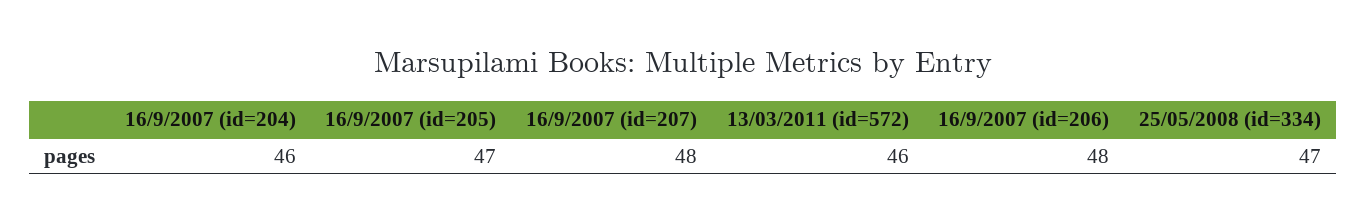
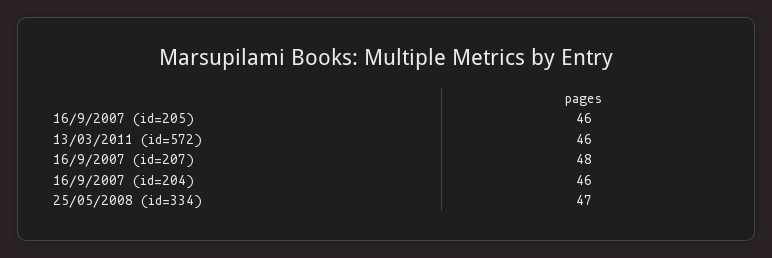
  {
    "16/9/2007 (id=204)": 46,
-   "16/9/2007 (id=205)": 47,
+   "16/9/2007 (id=205)": 46,
    "16/9/2007 (id=207)": 48,
    "13/03/2011 (id=572)": 46,
-   "16/9/2007 (id=206)": 48,
    "25/05/2008 (id=334)": 47
  }

